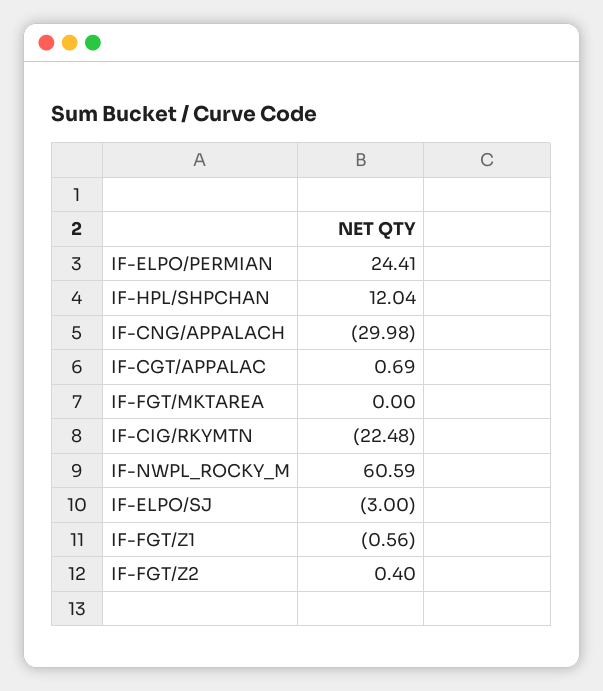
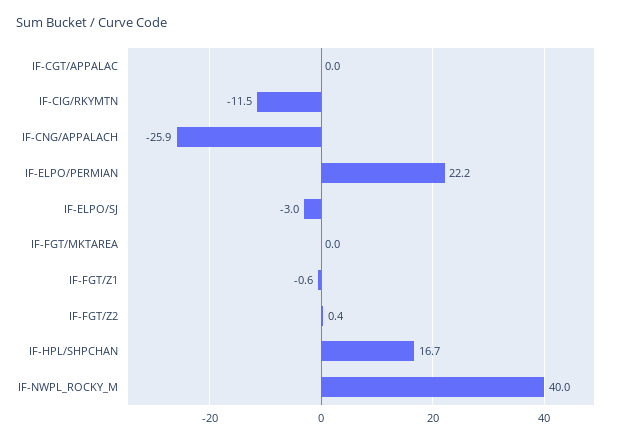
  {
-   "IF-ELPO/PERMIAN": 24.41,
+   "IF-ELPO/PERMIAN": 22.2,
-   "IF-HPL/SHPCHAN": 12.04,
+   "IF-HPL/SHPCHAN": 16.7,
-   "IF-CNG/APPALACH": -29.98,
+   "IF-CNG/APPALACH": -25.9,
-   "IF-CGT/APPALAC": 0.69,
+   "IF-CGT/APPALAC": 0,
    "IF-FGT/MKTAREA": 0,
-   "IF-CIG/RKYMTN": -22.48,
+   "IF-CIG/RKYMTN": -11.5,
-   "IF-NWPL_ROCKY_M": 60.59,
+   "IF-NWPL_ROCKY_M": 40,
    "IF-ELPO/SJ": -3,
    "IF-FGT/Z1": -0.56,
    "IF-FGT/Z2": 0.4
  }

